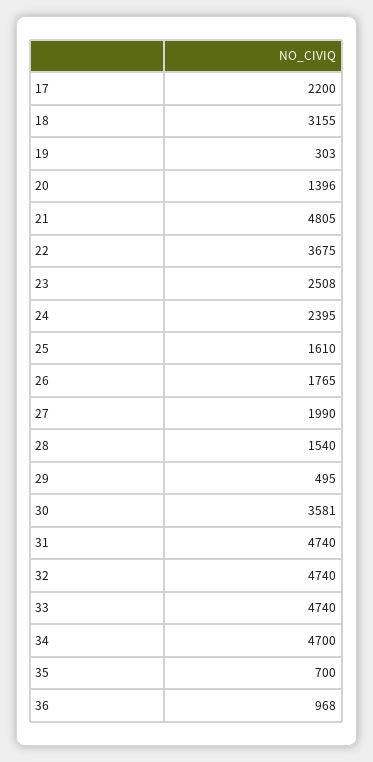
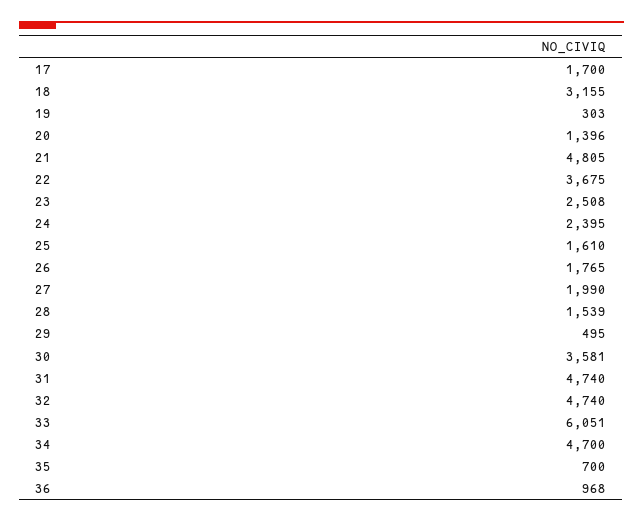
  {
-   "17": 2200,
+   "17": 1700,
    "18": 3155,
    "19": 303,
    "20": 1396,
    "21": 4805,
    "22": 3675,
    "23": 2508,
    "24": 2395,
    "25": 1610,
    "26": 1765,
    "27": 1990,
-   "28": 1540,
+   "28": 1539,
    "29": 495,
    "30": 3581,
    "31": 4740,
    "32": 4740,
-   "33": 4740,
+   "33": 6051,
    "34": 4700,
    "35": 700,
    "36": 968
  }

